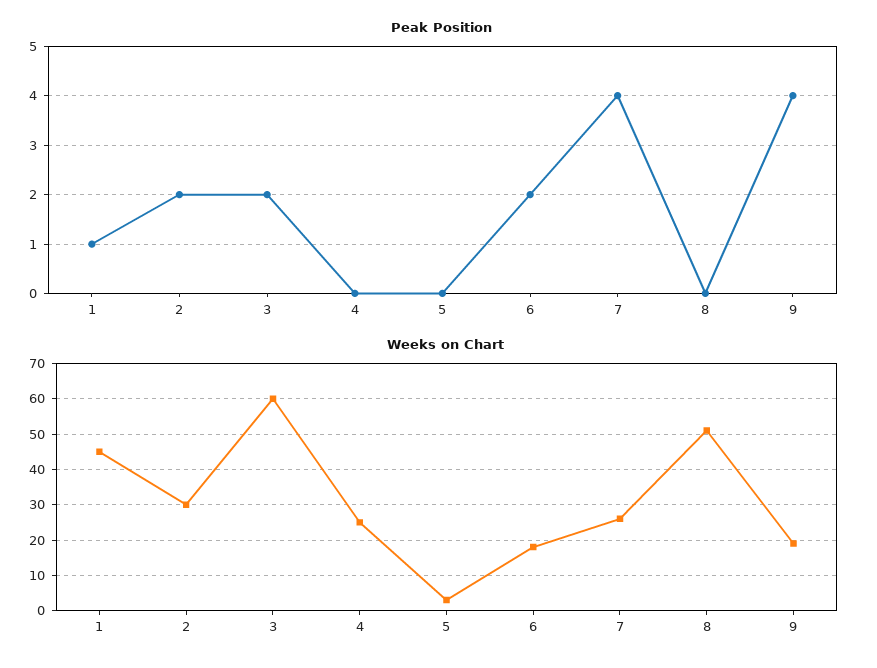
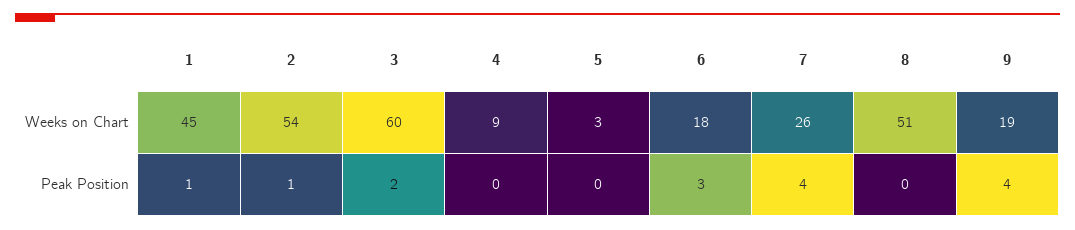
  {
    "Peak Position": {
      "1": 1,
-     "2": 2,
+     "2": 1,
      "3": 2,
      "4": 0,
      "5": 0,
-     "6": 2,
+     "6": 3,
      "7": 4,
      "8": 0,
      "9": 4
    },
    "Weeks on Chart": {
      "1": 45,
-     "2": 30,
+     "2": 54,
      "3": 60,
-     "4": 25,
+     "4": 9,
      "5": 3,
      "6": 18,
      "7": 26,
      "8": 51,
      "9": 19
    }
  }

